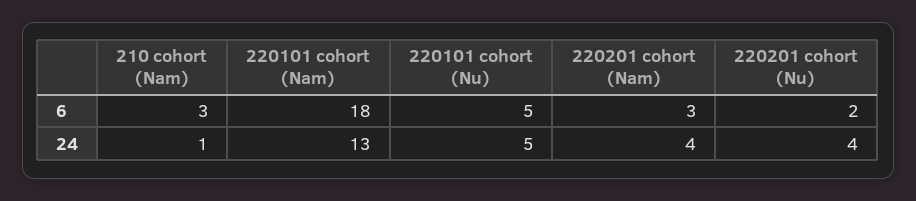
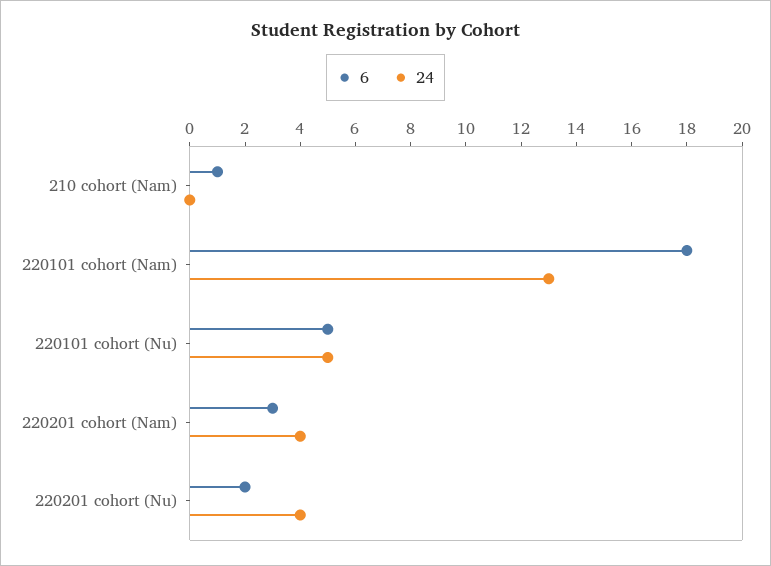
  {
    "6": {
-     "210 cohort (Nam)": 3,
+     "210 cohort (Nam)": 1,
      "220101 cohort (Nam)": 18,
      "220101 cohort (Nu)": 5,
      "220201 cohort (Nam)": 3,
      "220201 cohort (Nu)": 2
    },
    "24": {
-     "210 cohort (Nam)": 1,
+     "210 cohort (Nam)": 0,
      "220101 cohort (Nam)": 13,
      "220101 cohort (Nu)": 5,
      "220201 cohort (Nam)": 4,
      "220201 cohort (Nu)": 4
    }
  }

